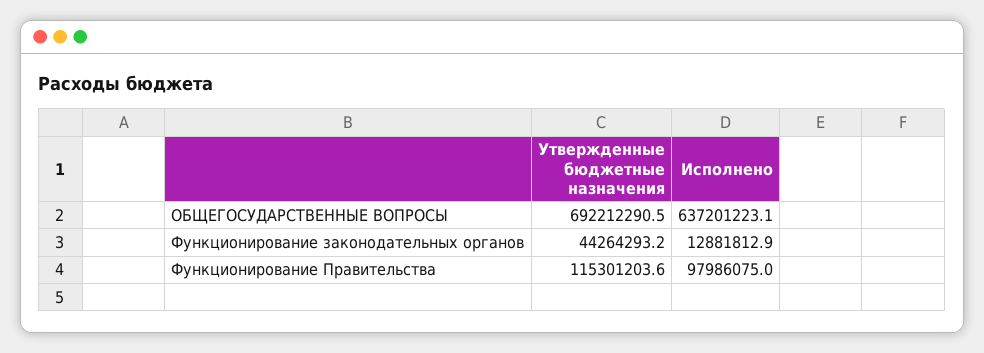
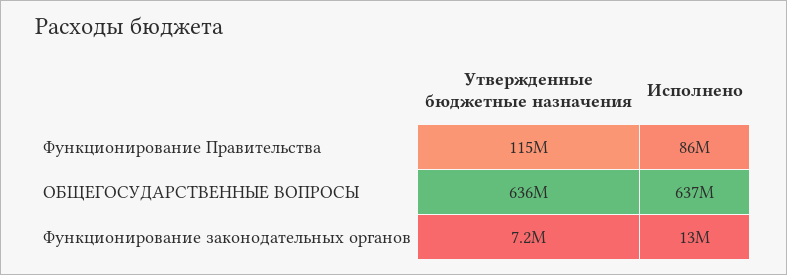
  {
    "Утвержденные бюджетные назначения": {
-     "ОБЩЕГОСУДАРСТВЕННЫЕ ВОПРОСЫ": 692212290.5,
+     "ОБЩЕГОСУДАРСТВЕННЫЕ ВОПРОСЫ": 636000000,
-     "Функционирование законодательных органов": 44264293.2,
+     "Функционирование законодательных органов": 7200000,
      "Функционирование Правительства": 115301203.6
    },
    "Исполнено": {
      "ОБЩЕГОСУДАРСТВЕННЫЕ ВОПРОСЫ": 637201223.1,
      "Функционирование законодательных органов": 12881812.9,
-     "Функционирование Правительства": 97986075
+     "Функционирование Правительства": 86000000
    }
  }

